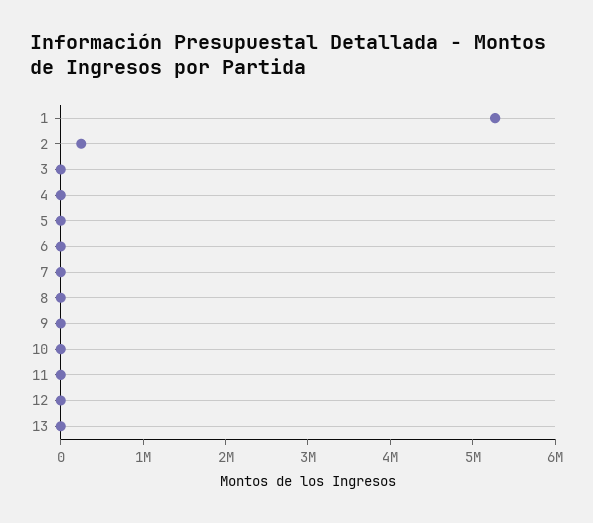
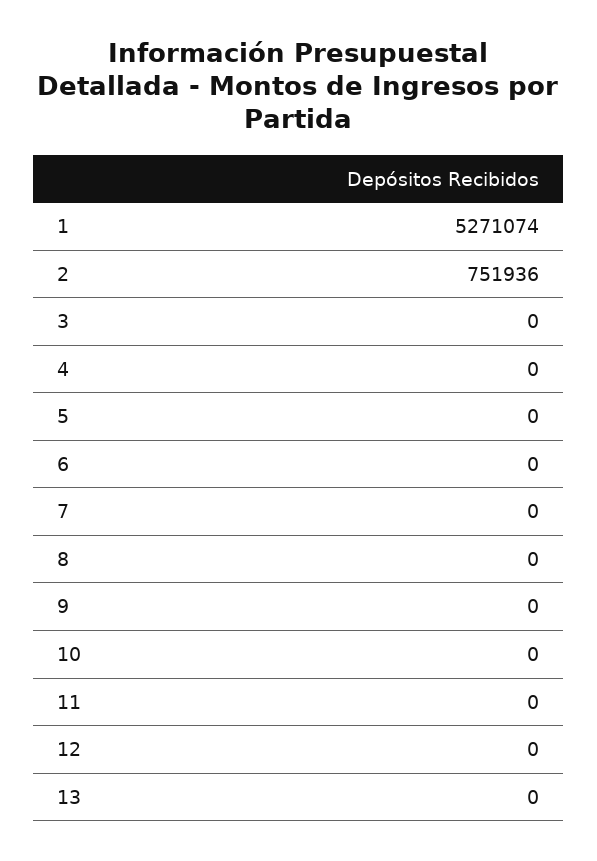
  {
    "1": 5271074,
-   "2": 200000,
+   "2": 751936,
    "3": 0,
    "4": 0,
    "5": 0,
    "6": 0,
    "7": 0,
    "8": 0,
    "9": 0,
    "10": 0,
    "11": 0,
    "12": 0,
    "13": 0
  }

